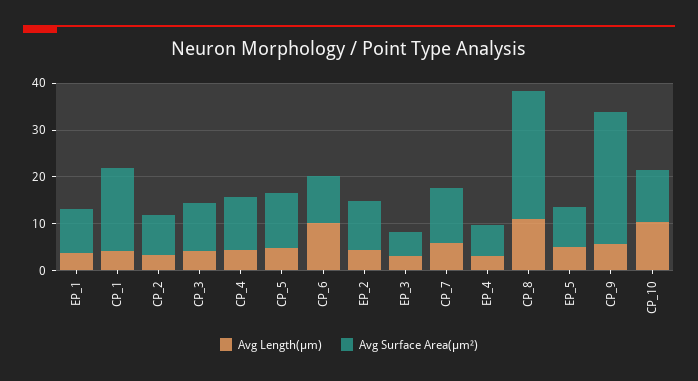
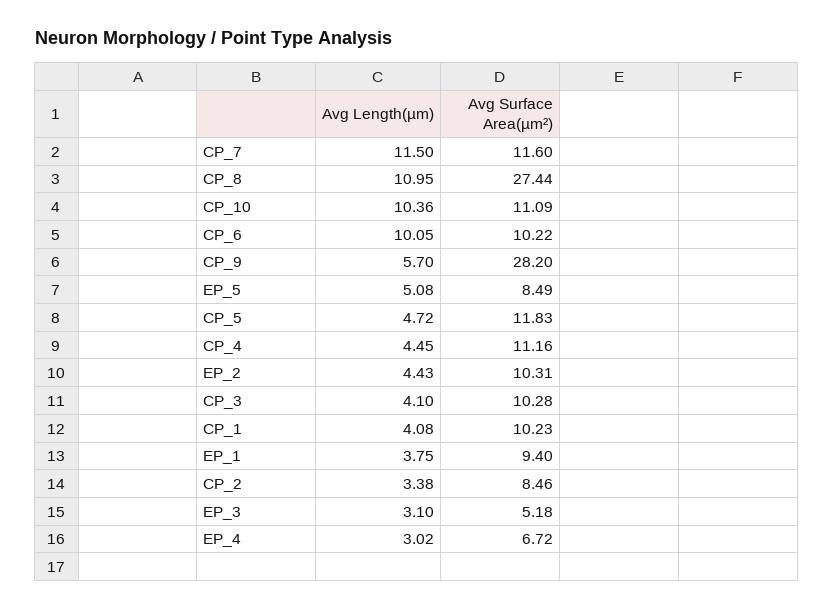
  {
    "Avg Length(µm)": {
      "EP_1": 3.75,
      "CP_1": 4.08,
      "CP_2": 3.38,
      "CP_3": 4.1,
      "CP_4": 4.45,
      "CP_5": 4.72,
      "CP_6": 10.05,
      "EP_2": 4.43,
      "EP_3": 3.1,
-     "CP_7": 6,
+     "CP_7": 11.5,
      "EP_4": 3.02,
      "CP_8": 10.95,
      "EP_5": 5.08,
      "CP_9": 5.7,
      "CP_10": 10.36
    },
    "Avg Surface Area(µm²)": {
      "EP_1": 9.4,
-     "CP_1": 18,
+     "CP_1": 10.23,
      "CP_2": 8.46,
      "CP_3": 10.28,
      "CP_4": 11.16,
      "CP_5": 11.83,
      "CP_6": 10.22,
      "EP_2": 10.31,
      "EP_3": 5.18,
      "CP_7": 11.6,
      "EP_4": 6.72,
      "CP_8": 27.44,
      "EP_5": 8.49,
      "CP_9": 28.2,
      "CP_10": 11.09
    }
  }

